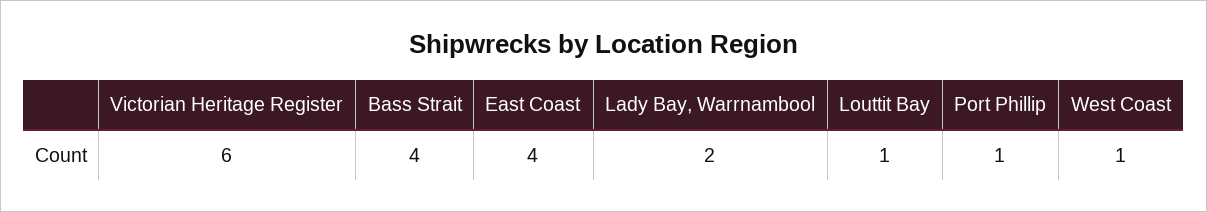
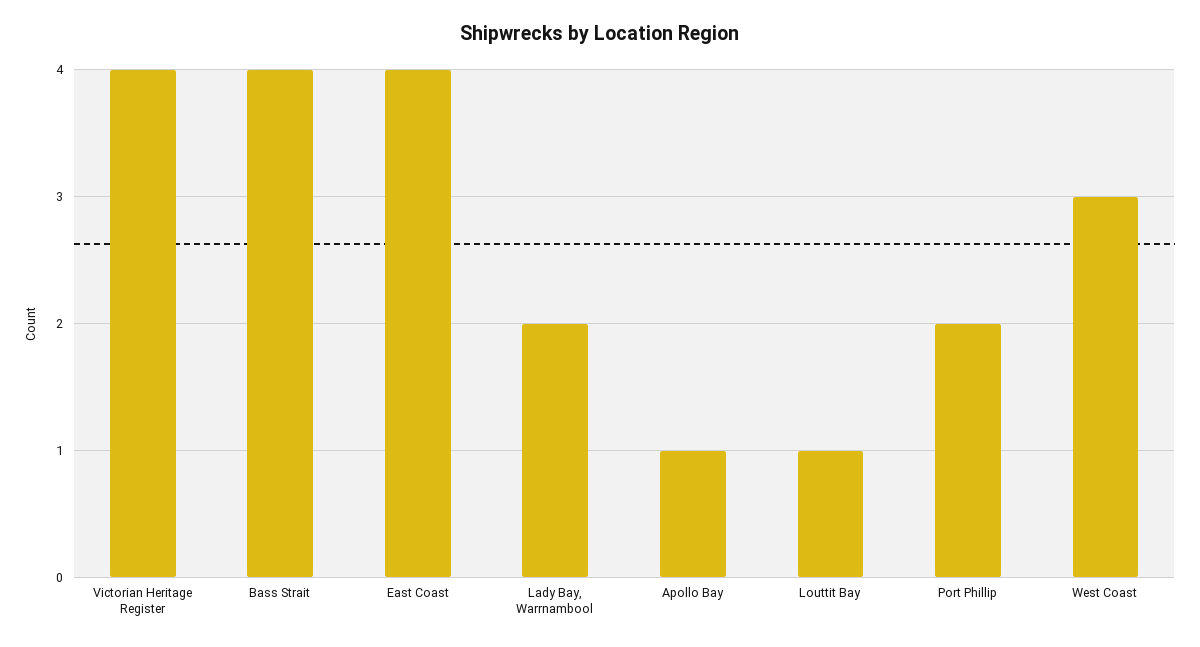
  {
-   "Victorian Heritage Register": 6,
+   "Victorian Heritage Register": 4,
    "Bass Strait": 4,
    "East Coast": 4,
    "Lady Bay, Warrnambool": 2,
    "Louttit Bay": 1,
-   "Port Phillip": 1,
+   "Port Phillip": 2,
-   "West Coast": 1
+   "West Coast": 3,
+   "Apollo Bay": 1
  }

